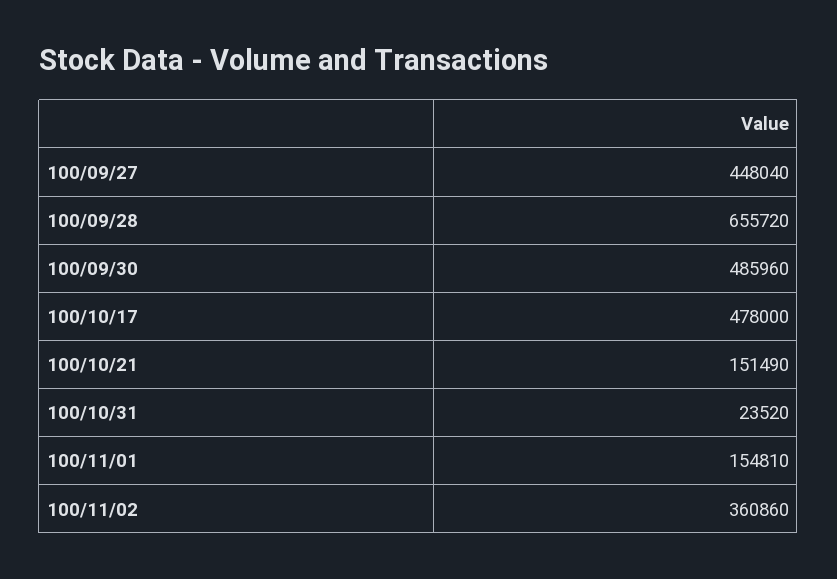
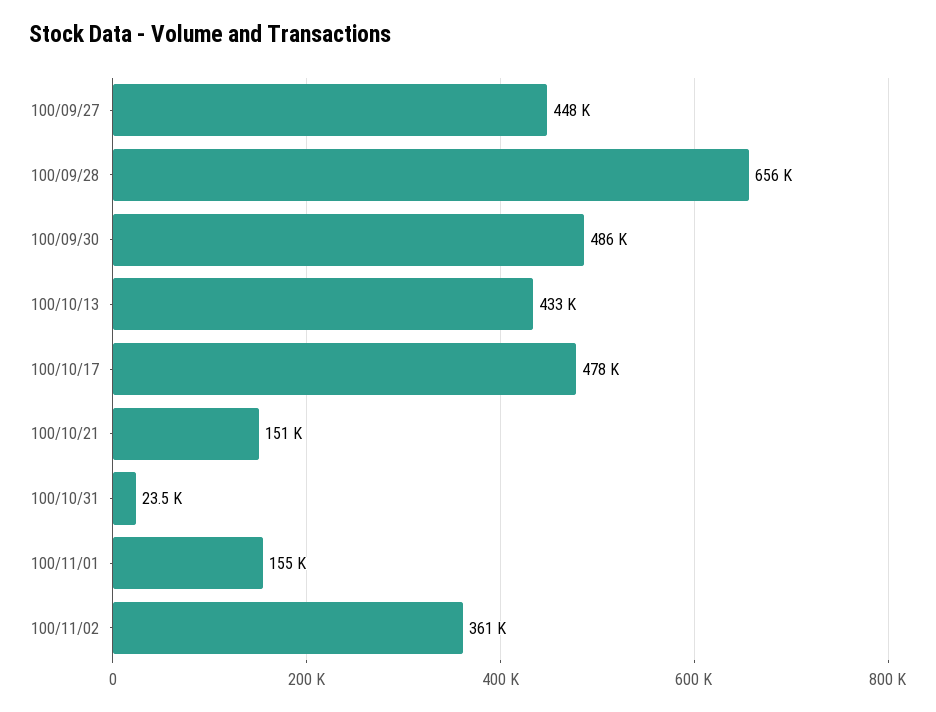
  {
    "100/09/27": 448040,
    "100/09/28": 655720,
    "100/09/30": 485960,
    "100/10/17": 478000,
    "100/10/21": 151490,
    "100/10/31": 23520,
    "100/11/01": 154810,
-   "100/11/02": 360860
+   "100/11/02": 360860,
+   "100/10/13": 433000
  }

